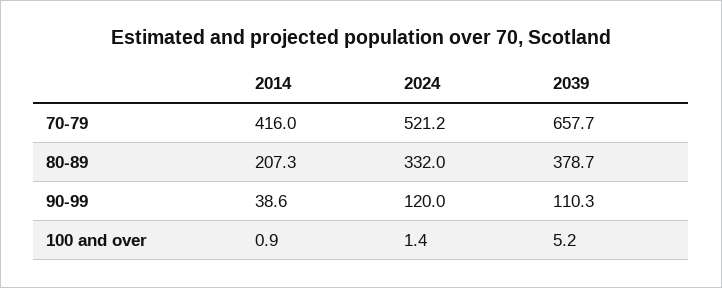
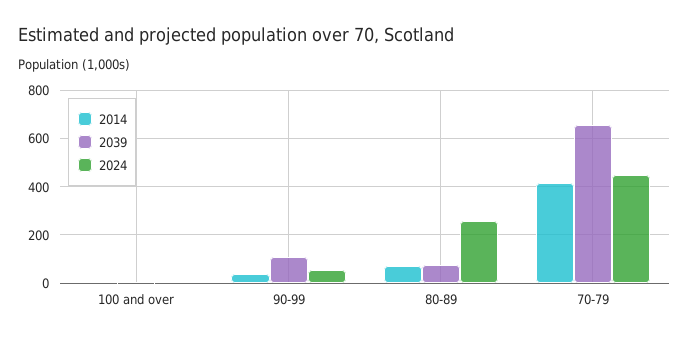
  {
    "2014": {
      "70-79": 416,
-     "80-89": 207.3,
+     "80-89": 75,
      "90-99": 38.6,
      "100 and over": 0.9
    },
    "2024": {
-     "70-79": 521.2,
+     "70-79": 450,
-     "80-89": 332,
+     "80-89": 250,
-     "90-99": 120,
+     "90-99": 50,
      "100 and over": 1.4
    },
    "2039": {
      "70-79": 657.7,
-     "80-89": 378.7,
+     "80-89": 75,
      "90-99": 110.3,
      "100 and over": 5.2
    }
  }

